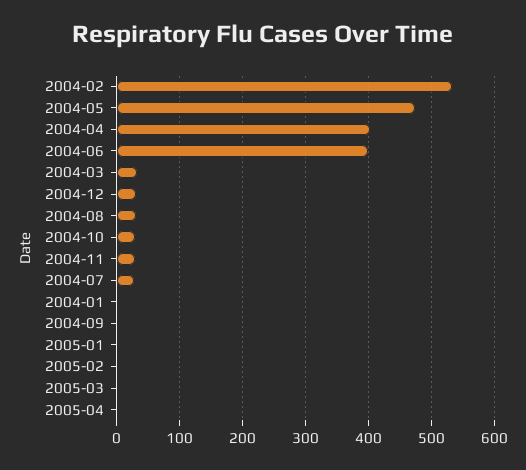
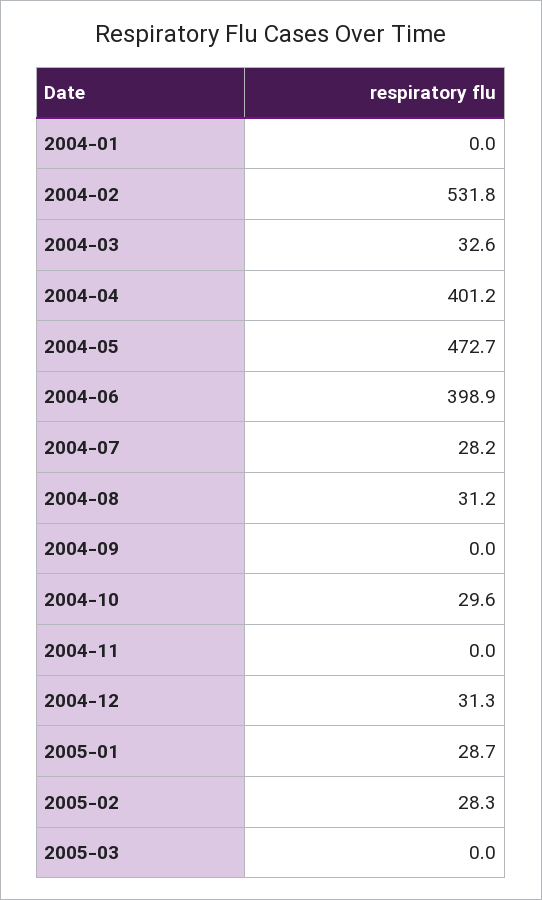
  {
    "2004-02": 531.8,
    "2004-05": 472.7,
    "2004-04": 401.2,
    "2004-06": 398.9,
    "2004-03": 32.6,
    "2004-12": 31.3,
    "2004-08": 31.2,
    "2004-10": 29.6,
-   "2004-11": 30,
+   "2004-11": 0,
    "2004-07": 28.2,
    "2004-01": 0,
    "2004-09": 0,
-   "2005-01": 0,
+   "2005-01": 28.7,
-   "2005-02": 0,
+   "2005-02": 28.3,
-   "2005-03": 0,
+   "2005-03": 0
-   "2005-04": 0
  }

